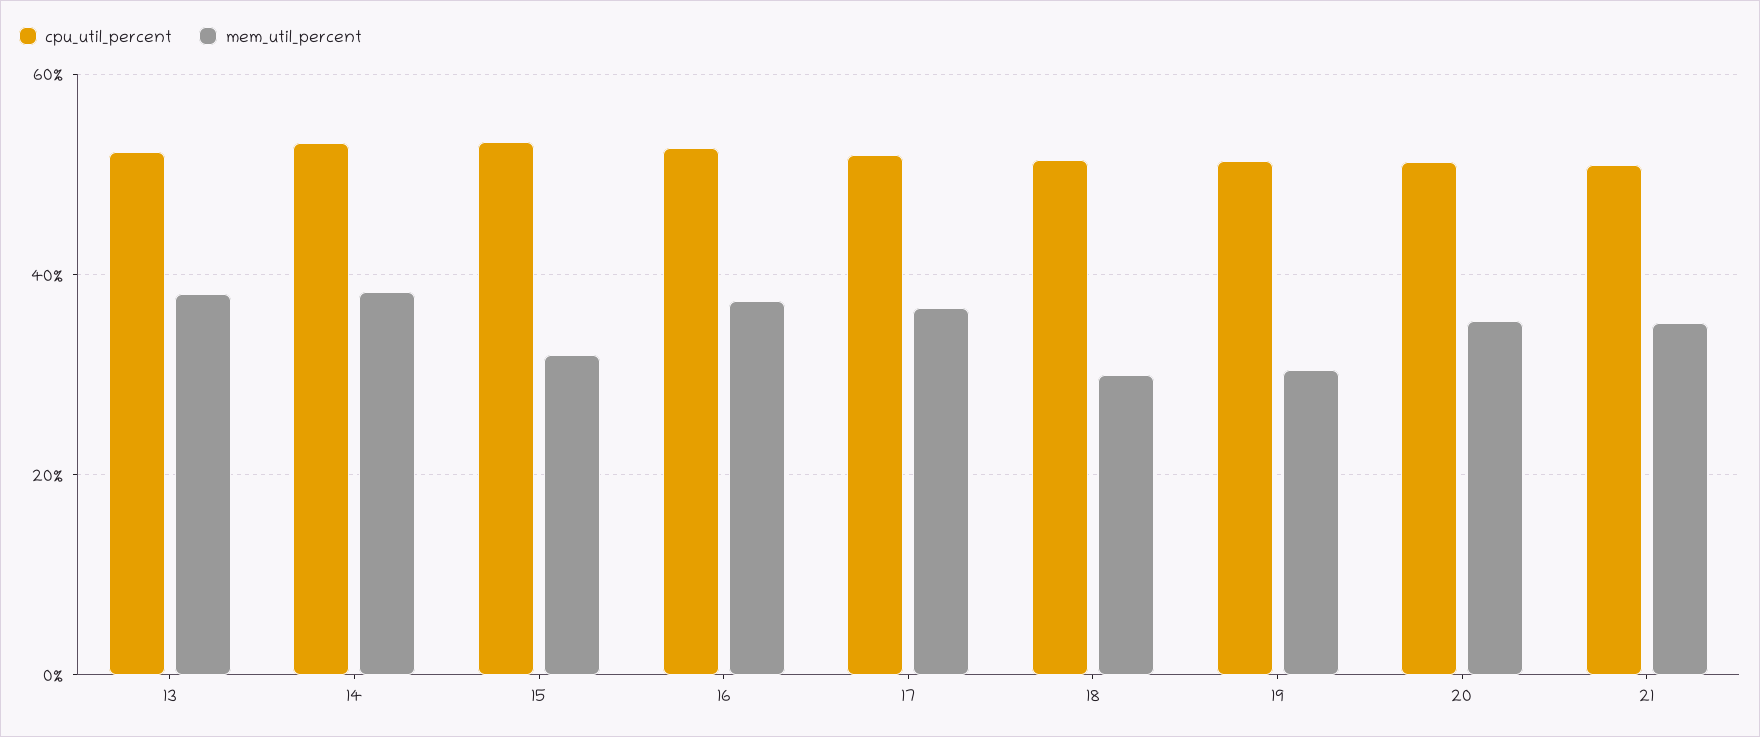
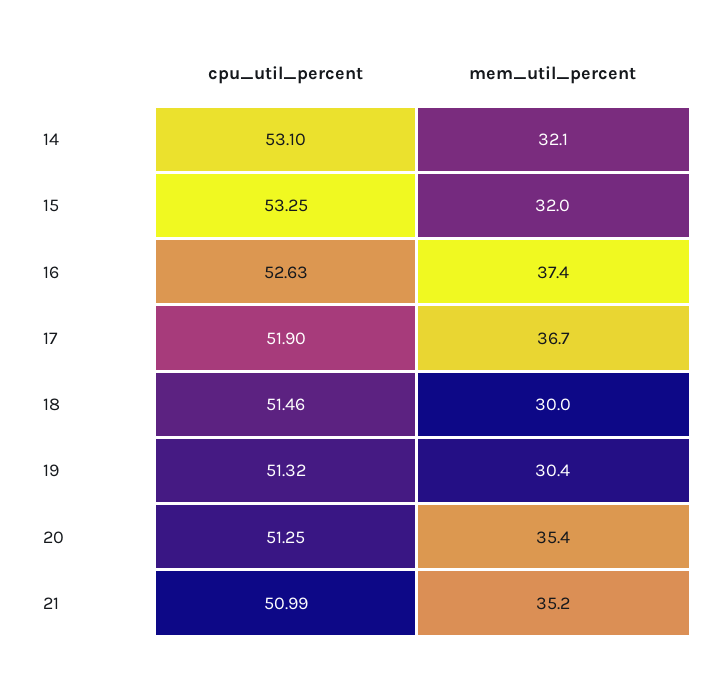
  {
    "cpu_util_percent": {
-     "13": 52,
      "14": 53.1,
      "15": 53.25,
      "16": 52.63,
      "17": 51.9,
      "18": 51.46,
      "19": 51.32,
      "20": 51.25,
      "21": 50.99
    },
    "mem_util_percent": {
-     "13": 38,
-     "14": 38,
+     "14": 32.1,
      "15": 32,
      "16": 37.4,
      "17": 36.7,
      "18": 30,
      "19": 30.4,
      "20": 35.4,
      "21": 35.2
    }
  }

